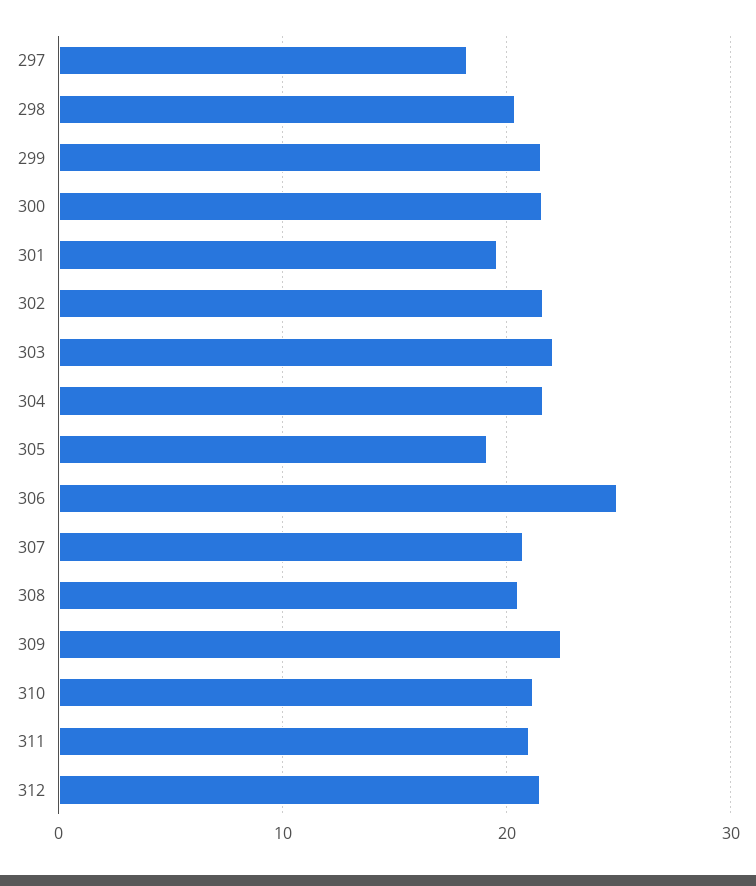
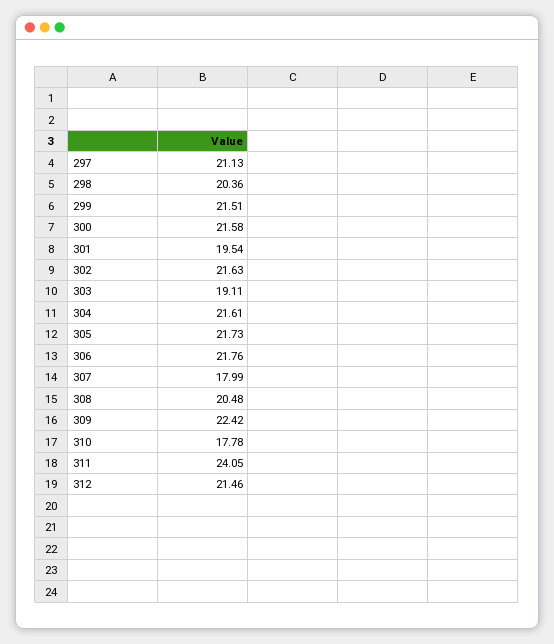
  {
-   "297": 18,
+   "297": 21.13,
    "298": 20.36,
    "299": 21.51,
    "300": 21.58,
    "301": 19.54,
    "302": 21.63,
-   "303": 22,
+   "303": 19.11,
    "304": 21.61,
-   "305": 19,
+   "305": 21.73,
-   "306": 25,
+   "306": 21.76,
-   "307": 21,
+   "307": 17.99,
    "308": 20.48,
    "309": 22.42,
-   "310": 21,
+   "310": 17.78,
-   "311": 21,
+   "311": 24.05,
    "312": 21.46
  }

